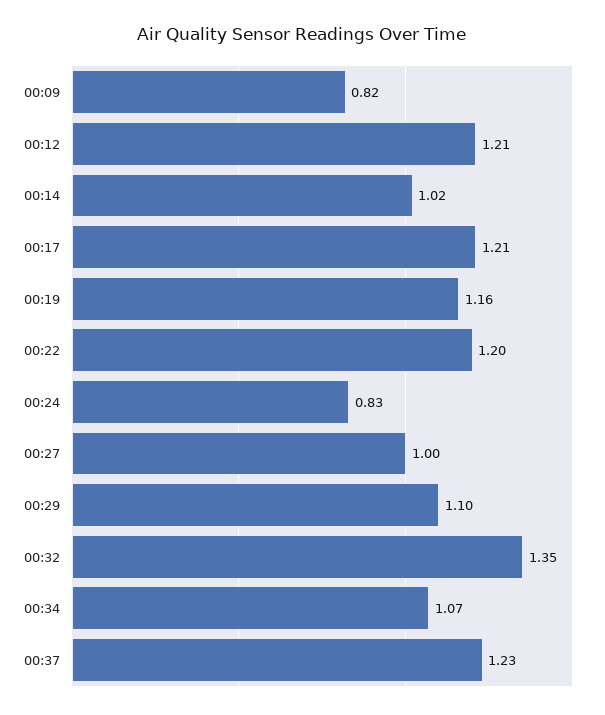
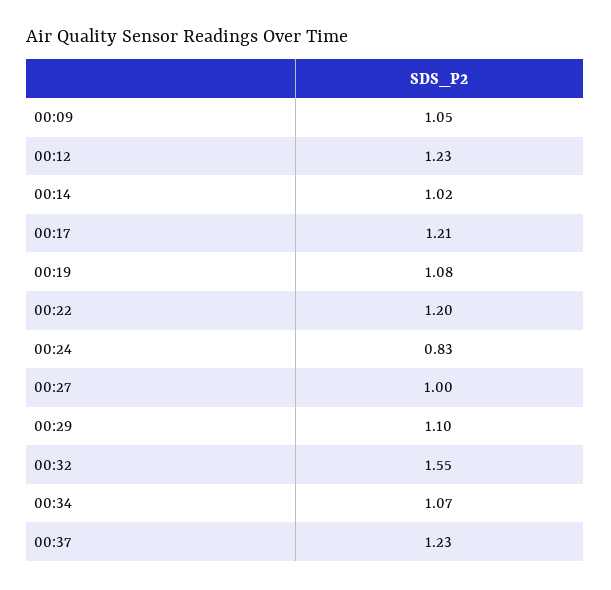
  {
-   "00:09": 0.82,
+   "00:09": 1.05,
-   "00:12": 1.21,
+   "00:12": 1.23,
    "00:14": 1.02,
    "00:17": 1.21,
-   "00:19": 1.16,
+   "00:19": 1.08,
    "00:22": 1.2,
    "00:24": 0.83,
    "00:27": 1,
    "00:29": 1.1,
-   "00:32": 1.35,
+   "00:32": 1.55,
    "00:34": 1.07,
    "00:37": 1.23
  }

